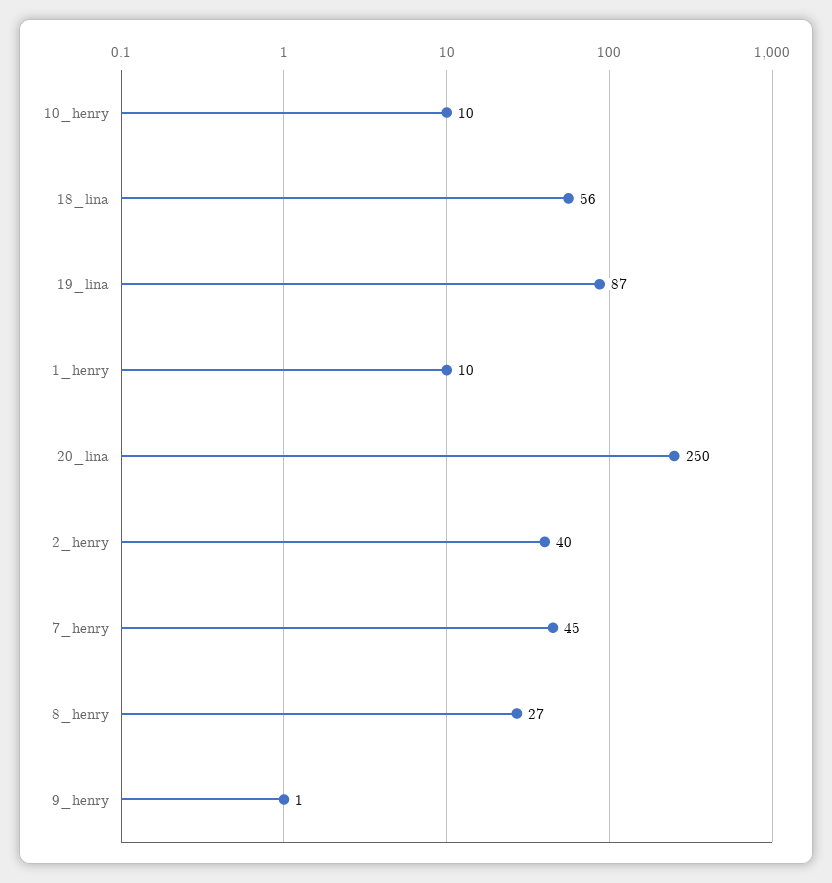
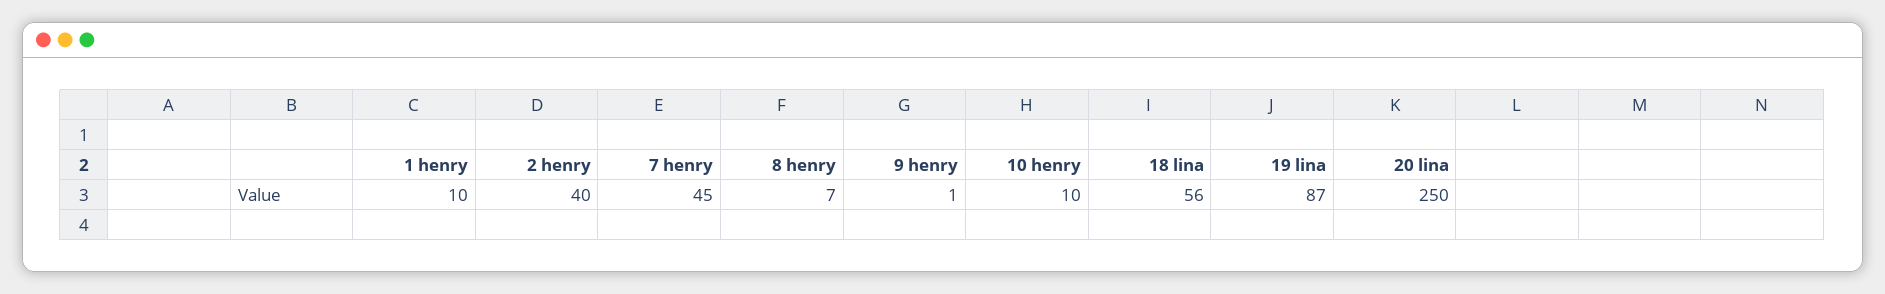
  {
    "10_henry": 10,
    "18_lina": 56,
    "19_lina": 87,
    "1_henry": 10,
    "20_lina": 250,
    "2_henry": 40,
    "7_henry": 45,
-   "8_henry": 27,
+   "8_henry": 7,
    "9_henry": 1
  }

